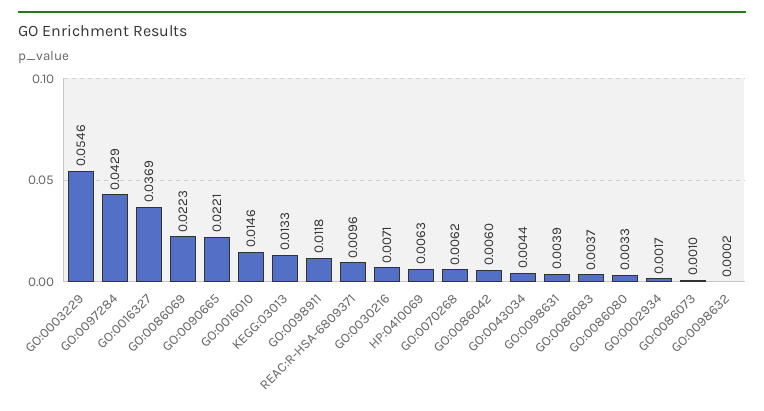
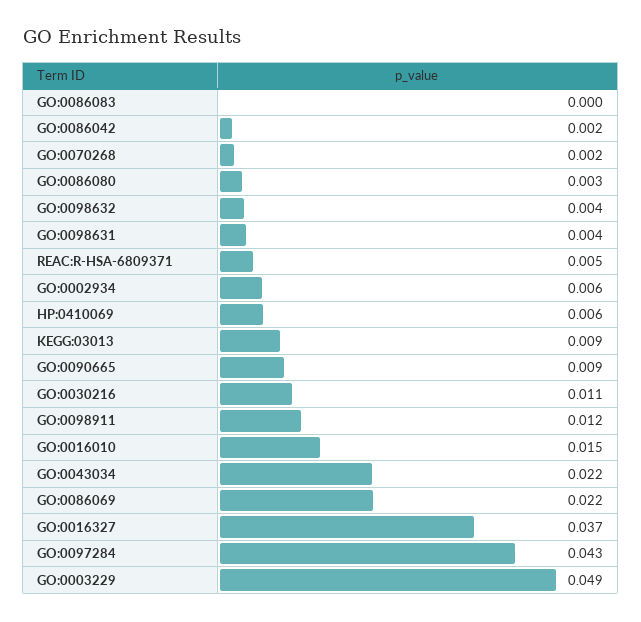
  {
-   "GO:0003229": 0.0546,
+   "GO:0003229": 0.049,
    "GO:0097284": 0.0429,
    "GO:0016327": 0.0369,
    "GO:0086069": 0.0223,
-   "GO:0090665": 0.0221,
+   "GO:0090665": 0.009,
    "GO:0016010": 0.0146,
-   "KEGG:03013": 0.0133,
+   "KEGG:03013": 0.009,
    "GO:0098911": 0.0118,
-   "REAC:R-HSA-6809371": 0.0096,
+   "REAC:R-HSA-6809371": 0.005,
-   "GO:0030216": 0.0071,
+   "GO:0030216": 0.011,
    "HP:0410069": 0.0063,
-   "GO:0070268": 0.0062,
+   "GO:0070268": 0.002,
-   "GO:0086042": 0.006,
+   "GO:0086042": 0.002,
-   "GO:0043034": 0.0044,
+   "GO:0043034": 0.022,
    "GO:0098631": 0.0039,
-   "GO:0086083": 0.0037,
+   "GO:0086083": 0,
    "GO:0086080": 0.0033,
-   "GO:0002934": 0.0017,
+   "GO:0002934": 0.006,
-   "GO:0086073": 0.001,
-   "GO:0098632": 0.0002
+   "GO:0098632": 0.004
  }

